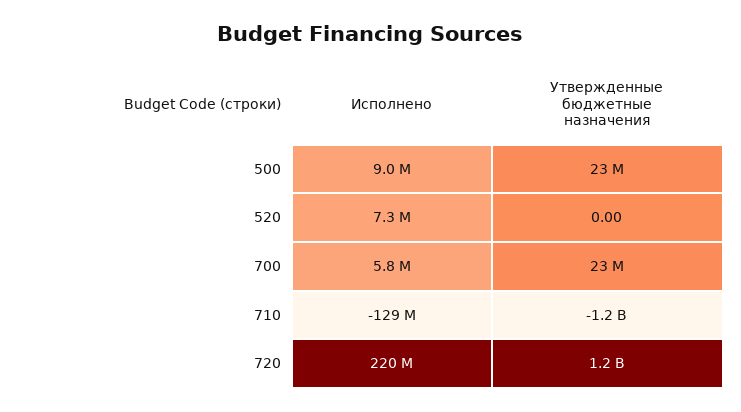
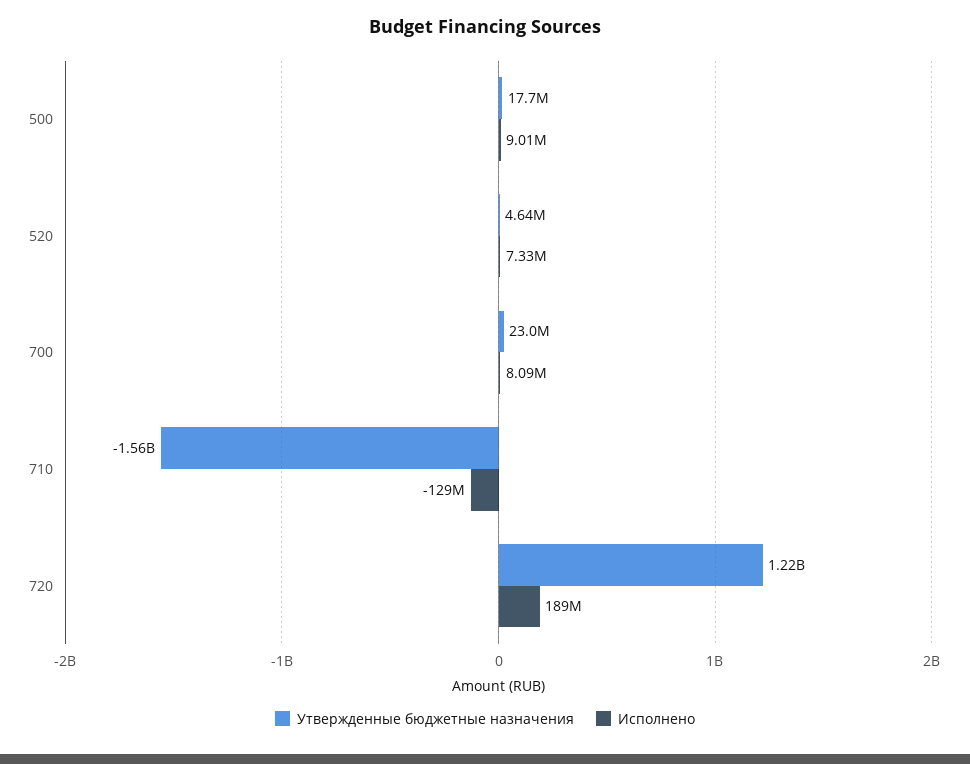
  {
    "Исполнено": {
      "500": 9010000,
      "520": 7330000,
-     "700": 5800000,
+     "700": 8090000,
      "710": -129000000,
-     "720": 220000000
+     "720": 189000000
    },
    "Утвержденные бюджетные назначения": {
-     "500": 23000000,
+     "500": 17700000,
-     "520": 0,
+     "520": 4640000,
      "700": 23000000,
-     "710": -1200000000,
+     "710": -1560000000,
      "720": 1220000000
    }
  }

